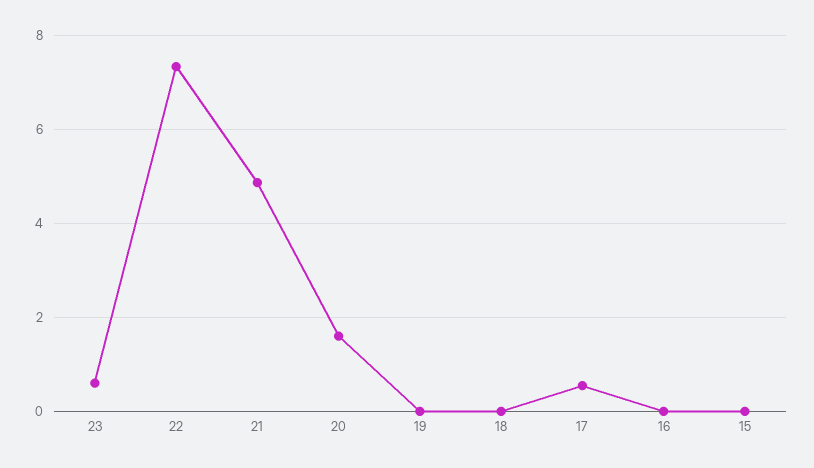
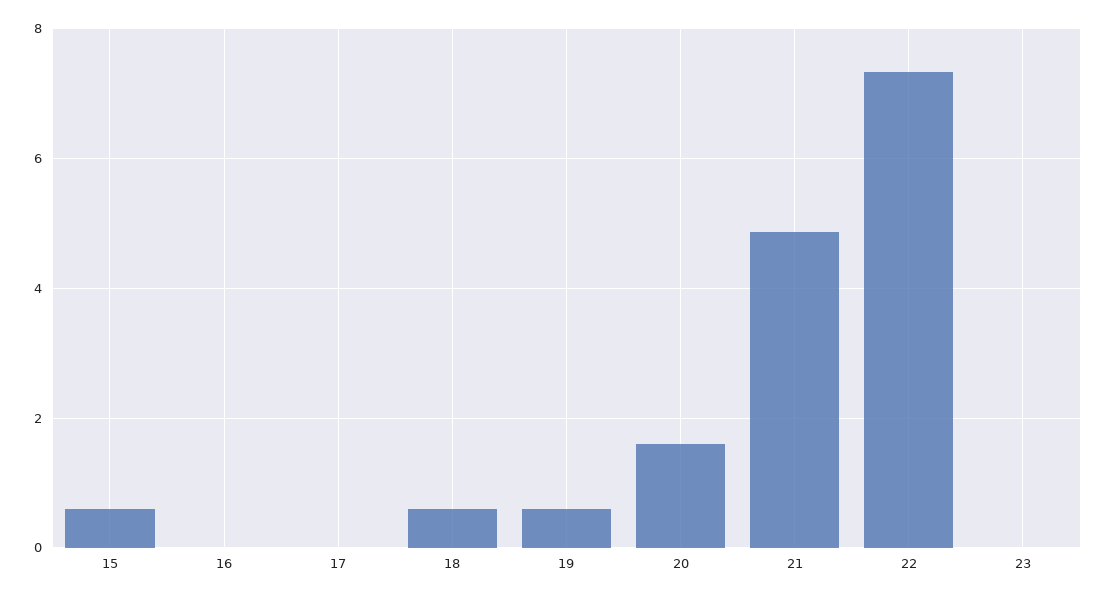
  {
-   "23": 0.6,
+   "23": 0,
    "22": 7.4,
    "21": 4.8,
    "20": 1.6,
-   "19": 0,
+   "19": 0.6,
-   "18": 0,
+   "18": 0.6,
-   "17": 0.6,
+   "17": 0,
    "16": 0,
-   "15": 0
+   "15": 0.6
  }

